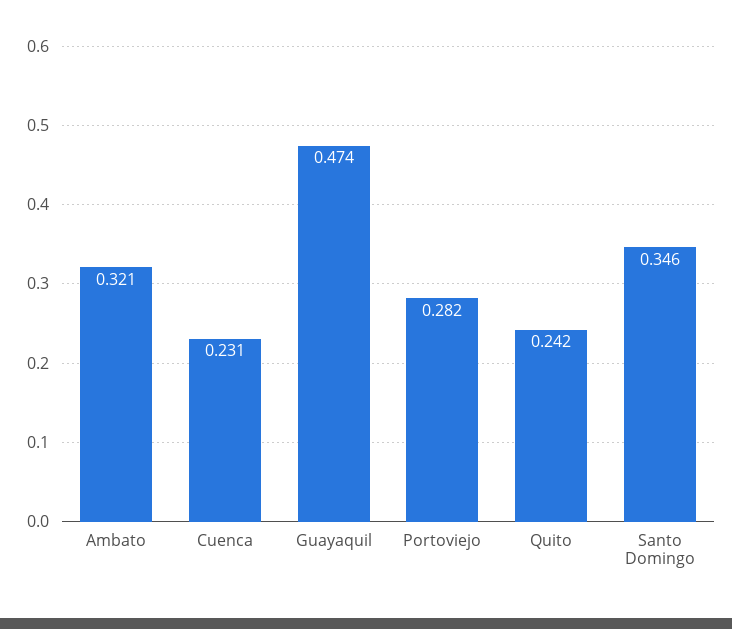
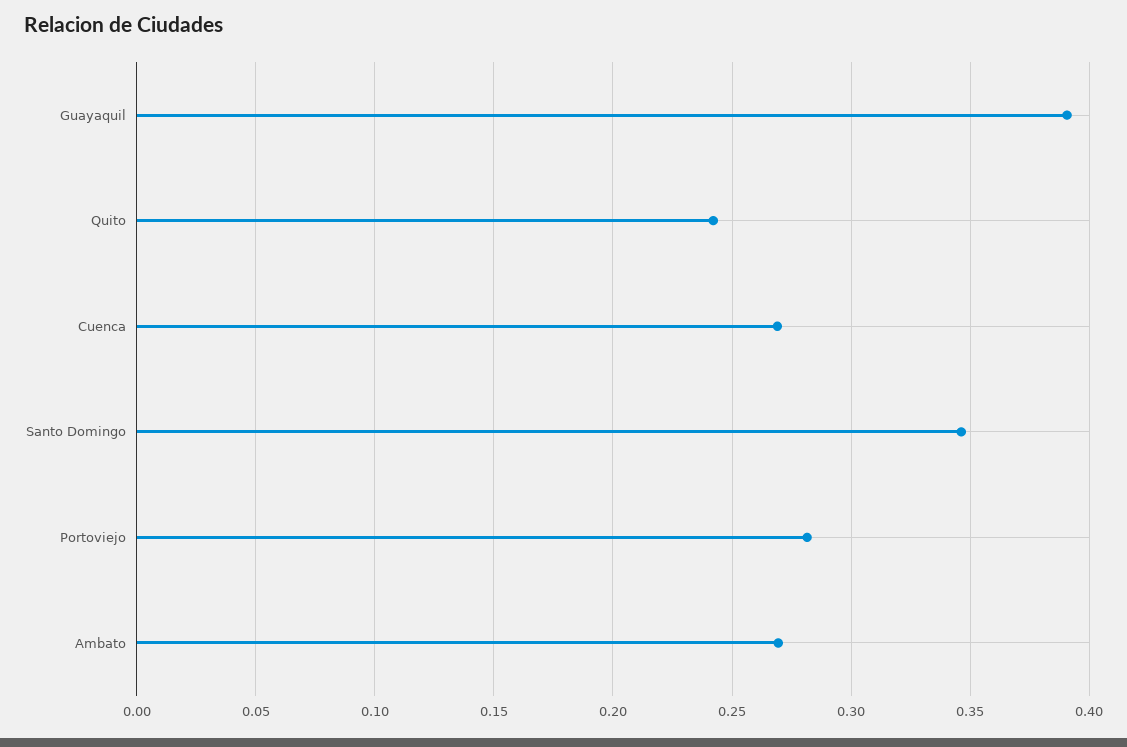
  {
-   "Ambato": 0.321,
+   "Ambato": 0.27,
-   "Cuenca": 0.231,
+   "Cuenca": 0.27,
-   "Guayaquil": 0.474,
+   "Guayaquil": 0.39,
    "Portoviejo": 0.282,
    "Quito": 0.242,
    "Santo Domingo": 0.346
  }

